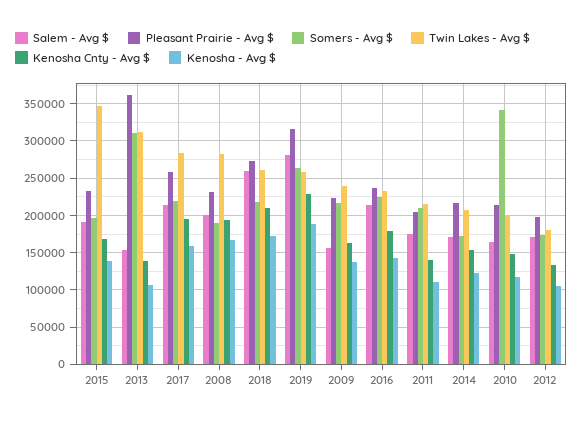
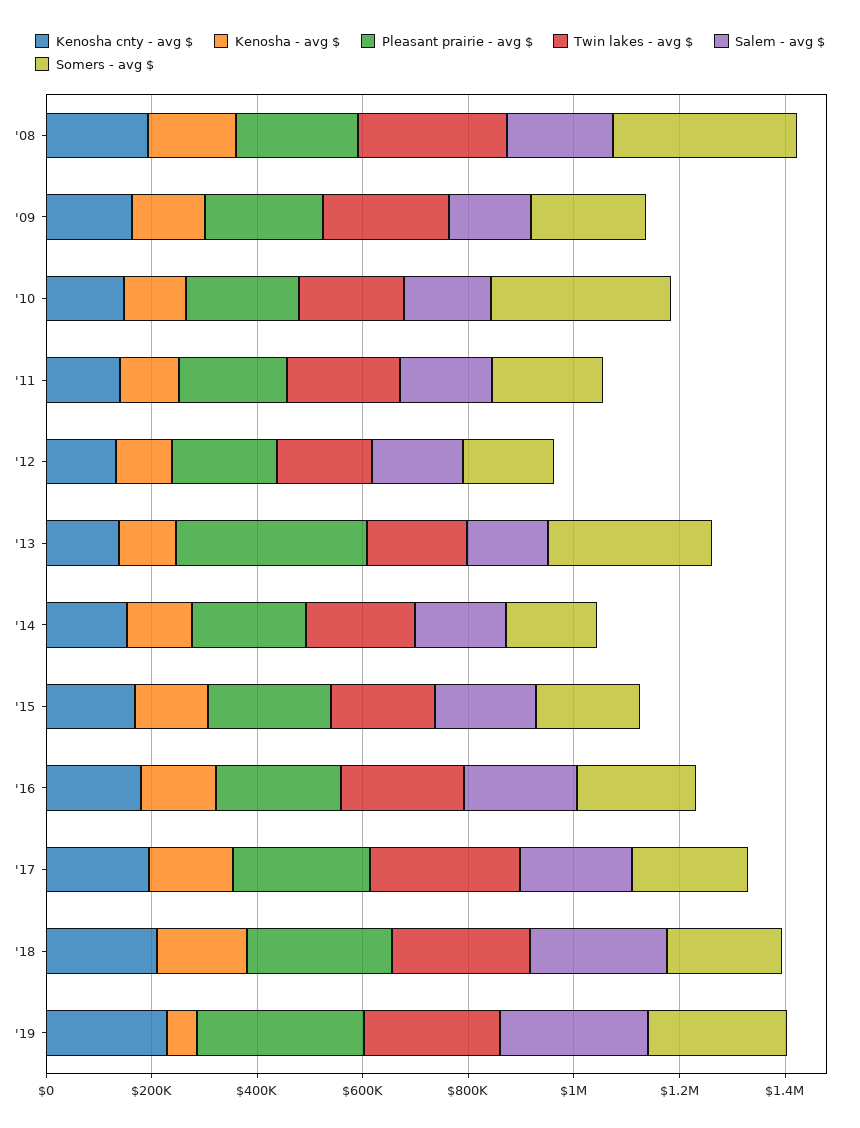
  {
    "Salem - Avg $": {
      "2015": 190000,
      "2013": 150000,
      "2017": 210000,
      "2008": 200000,
      "2018": 260000,
      "2019": 280000,
      "2009": 160000,
      "2016": 210000,
      "2011": 170000,
      "2014": 170000,
      "2010": 160000,
      "2012": 170000
    },
    "Pleasant Prairie - Avg $": {
      "2015": 230000,
      "2013": 360000,
      "2017": 260000,
      "2008": 230000,
      "2018": 270000,
      "2019": 320000,
      "2009": 220000,
      "2016": 240000,
      "2011": 200000,
      "2014": 220000,
      "2010": 210000,
      "2012": 200000
    },
    "Somers - Avg $": {
      "2015": 200000,
      "2013": 310000,
      "2017": 220000,
-     "2008": 190000,
+     "2008": 350000,
      "2018": 220000,
      "2019": 260000,
      "2009": 220000,
      "2016": 220000,
      "2011": 210000,
      "2014": 170000,
      "2010": 340000,
      "2012": 170000
    },
    "Twin Lakes - Avg $": {
-     "2015": 350000,
+     "2015": 200000,
-     "2013": 310000,
+     "2013": 200000,
      "2017": 280000,
      "2008": 280000,
      "2018": 260000,
      "2019": 260000,
      "2009": 240000,
      "2016": 230000,
      "2011": 220000,
      "2014": 210000,
      "2010": 200000,
      "2012": 180000
    },
    "Kenosha Cnty - Avg $": {
      "2015": 170000,
      "2013": 140000,
      "2017": 200000,
      "2008": 190000,
      "2018": 210000,
      "2019": 230000,
      "2009": 160000,
      "2016": 180000,
      "2011": 140000,
      "2014": 150000,
      "2010": 150000,
      "2012": 130000
    },
    "Kenosha - Avg $": {
      "2015": 140000,
      "2013": 110000,
      "2017": 160000,
      "2008": 170000,
      "2018": 170000,
-     "2019": 190000,
+     "2019": 50000,
      "2009": 140000,
      "2016": 140000,
      "2011": 110000,
      "2014": 120000,
      "2010": 120000,
      "2012": 110000
    }
  }

